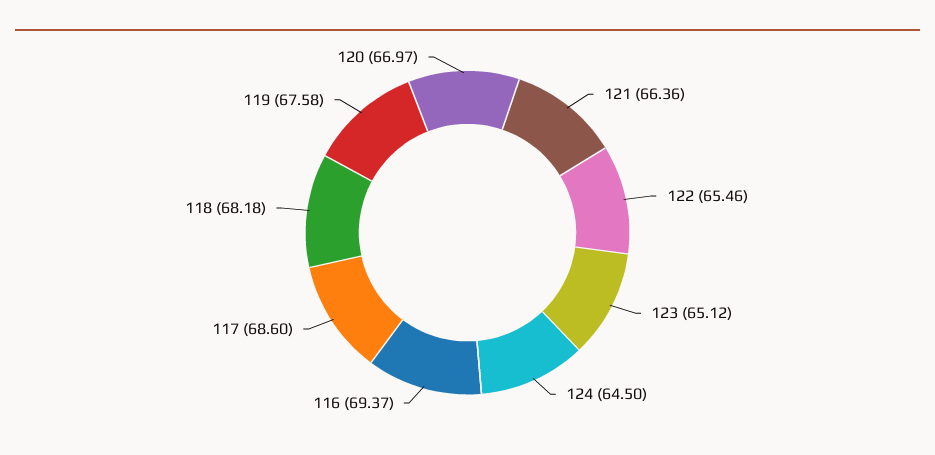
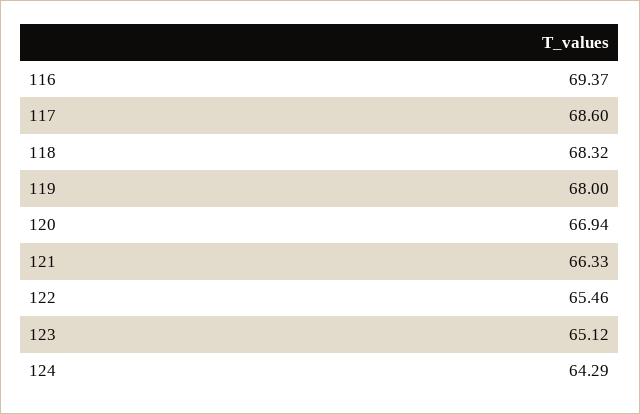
  {
-   "121": 66.36,
+   "121": 66.33,
    "122": 65.46,
    "123": 65.12,
-   "124": 64.5,
+   "124": 64.29,
    "116": 69.37,
    "117": 68.6,
-   "118": 68.18,
+   "118": 68.32,
-   "119": 67.58,
+   "119": 68,
-   "120": 66.97
+   "120": 66.94
  }

